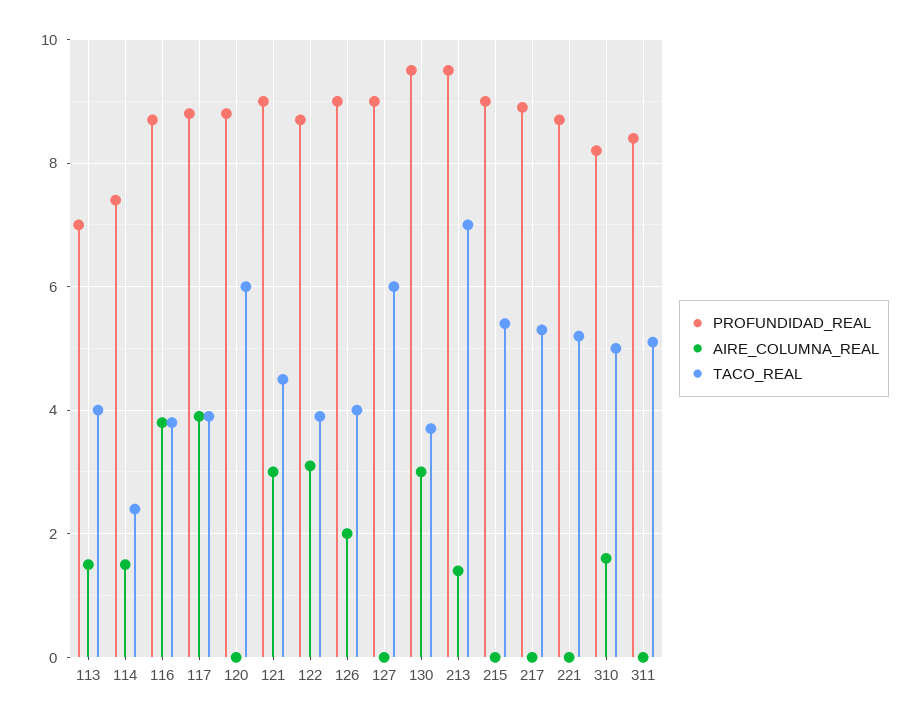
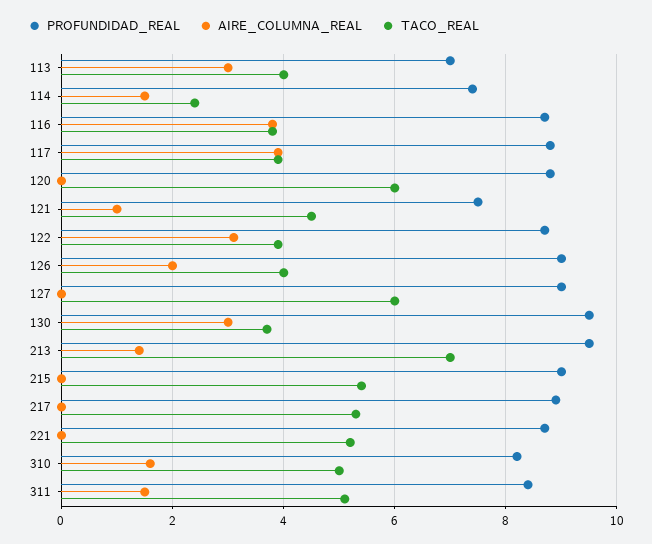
  {
    "PROFUNDIDAD_REAL": {
      "113": 7,
      "114": 7.5,
      "116": 8.5,
      "117": 9,
      "120": 9,
-     "121": 9,
+     "121": 7.5,
      "122": 8.5,
      "126": 9,
      "127": 9,
      "130": 9.5,
      "213": 9.5,
      "215": 9,
      "217": 9,
      "221": 8.5,
      "310": 8,
      "311": 8.5
    },
    "AIRE_COLUMNA_REAL": {
-     "113": 1.5,
+     "113": 3,
      "114": 1.5,
      "116": 4,
      "117": 4,
      "120": 0,
-     "121": 3,
+     "121": 1,
      "122": 3,
      "126": 2,
      "127": 0,
      "130": 3,
      "213": 1.5,
      "215": 0,
      "217": 0,
      "221": 0,
      "310": 1.5,
-     "311": 0
+     "311": 1.5
    },
    "TACO_REAL": {
      "113": 4,
      "114": 2.5,
      "116": 4,
      "117": 4,
      "120": 6,
      "121": 4.5,
      "122": 4,
      "126": 4,
      "127": 6,
      "130": 3.5,
      "213": 7,
      "215": 5.5,
      "217": 5.5,
      "221": 5,
      "310": 5,
      "311": 5
    }
  }

